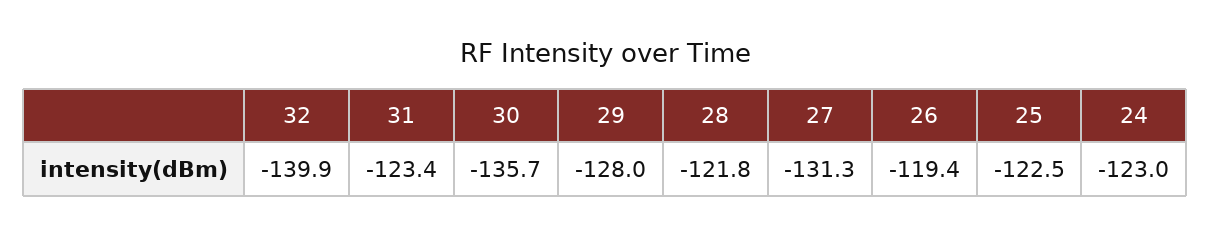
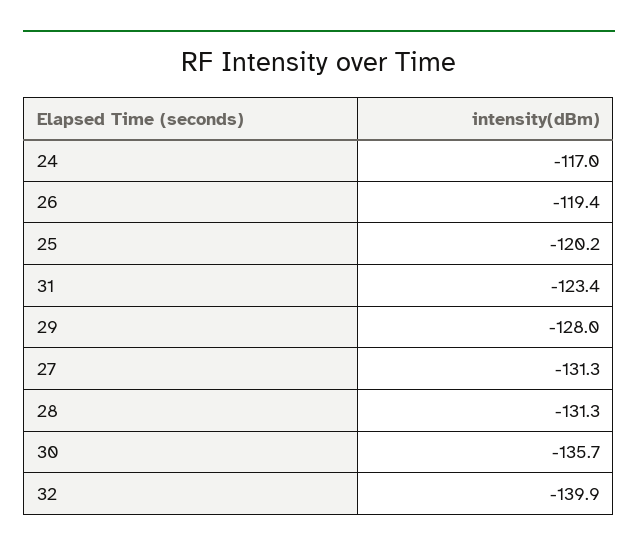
  {
    "32": -139.9,
    "31": -123.4,
    "30": -135.7,
    "29": -128,
-   "28": -121.8,
+   "28": -131.3,
    "27": -131.3,
    "26": -119.4,
-   "25": -122.5,
+   "25": -120.2,
-   "24": -123
+   "24": -117
  }

